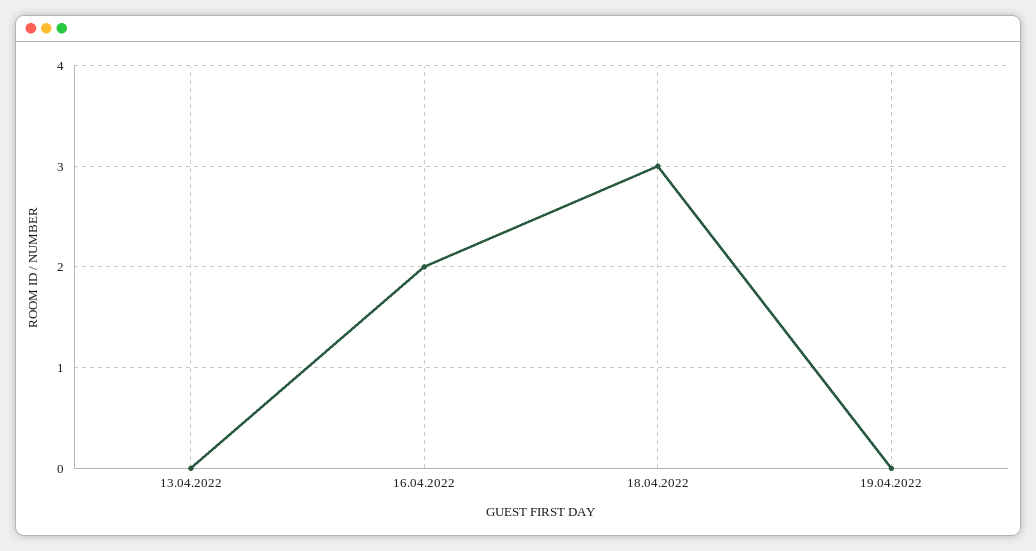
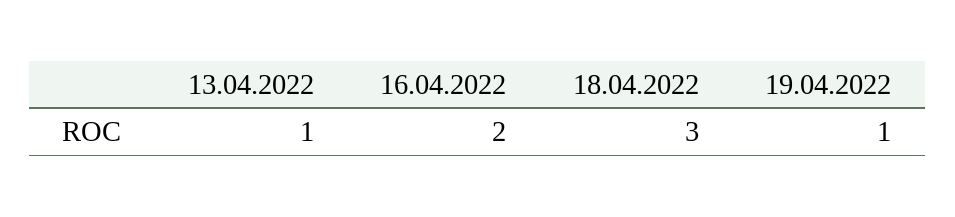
  {
-   "13.04.2022": 0,
+   "13.04.2022": 1,
    "16.04.2022": 2,
    "18.04.2022": 3,
-   "19.04.2022": 0
+   "19.04.2022": 1
  }

